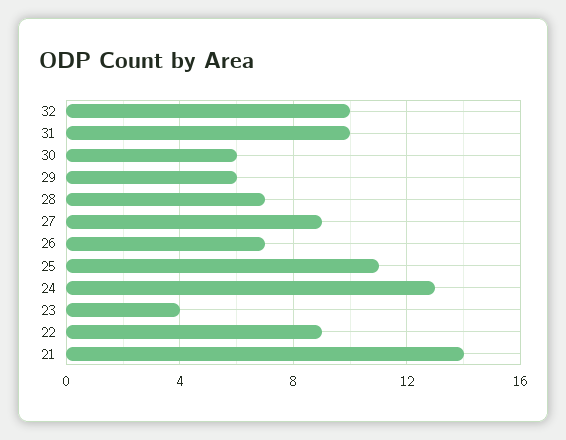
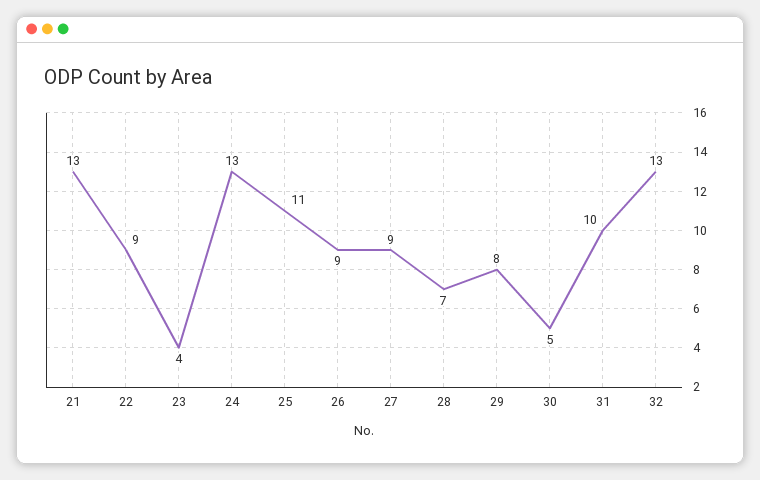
  {
-   "32": 10,
+   "32": 13,
    "31": 10,
-   "30": 6,
+   "30": 5,
-   "29": 6,
+   "29": 8,
    "28": 7,
    "27": 9,
-   "26": 7,
+   "26": 9,
    "25": 11,
    "24": 13,
    "23": 4,
    "22": 9,
-   "21": 14
+   "21": 13
  }

